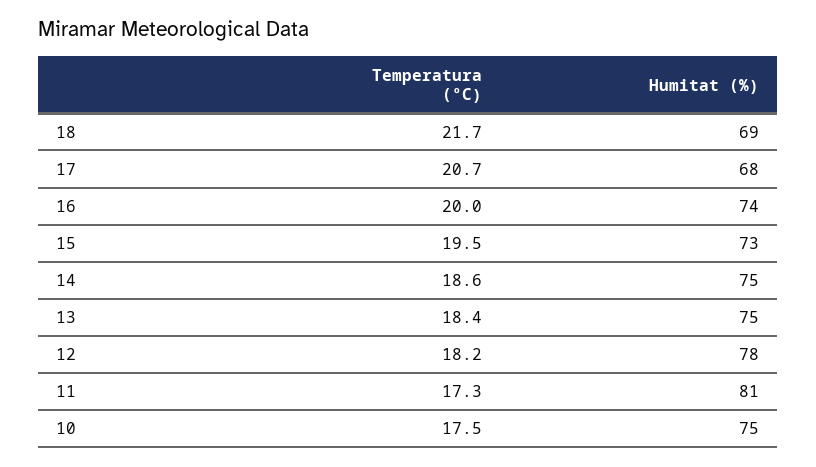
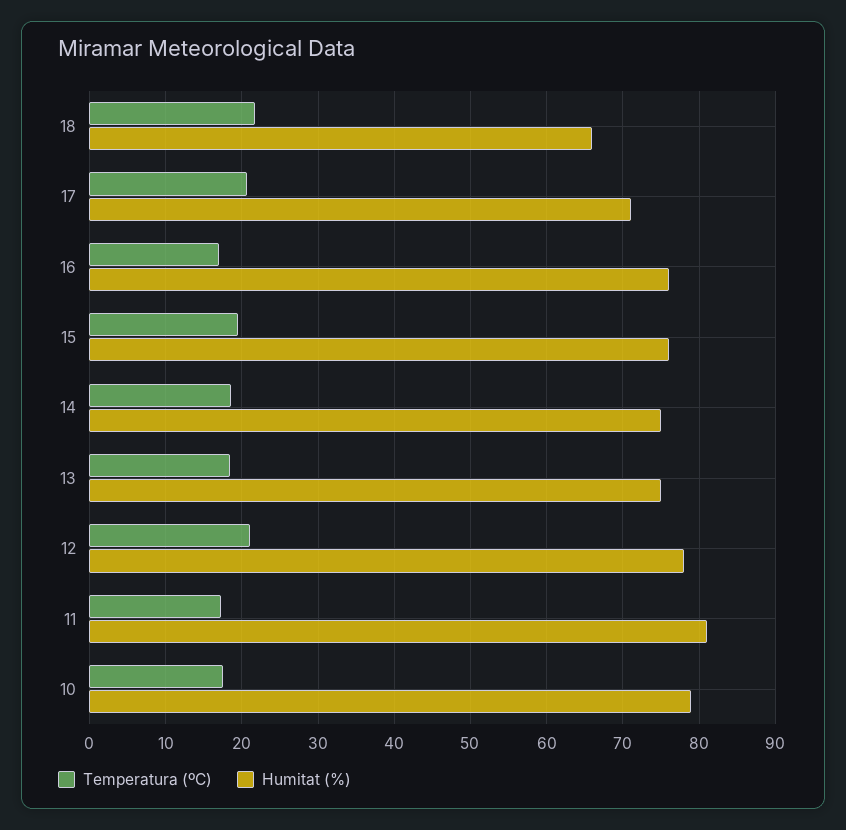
  {
    "Temperatura (ºC)": {
      "18": 21.7,
      "17": 20.7,
-     "16": 20,
+     "16": 17,
      "15": 19.5,
      "14": 18.6,
      "13": 18.4,
-     "12": 18.2,
+     "12": 21,
      "11": 17.3,
      "10": 17.5
    },
    "Humitat (%)": {
-     "18": 69,
+     "18": 66,
-     "17": 68,
+     "17": 71,
-     "16": 74,
+     "16": 76,
-     "15": 73,
+     "15": 76,
      "14": 75,
      "13": 75,
      "12": 78,
      "11": 81,
-     "10": 75
+     "10": 79
    }
  }

